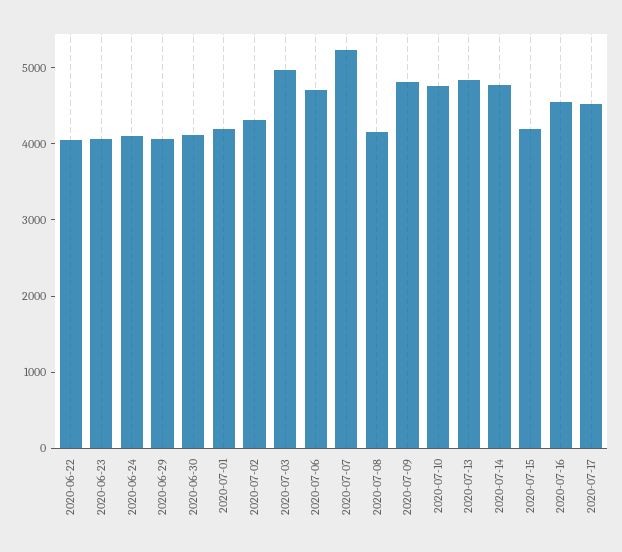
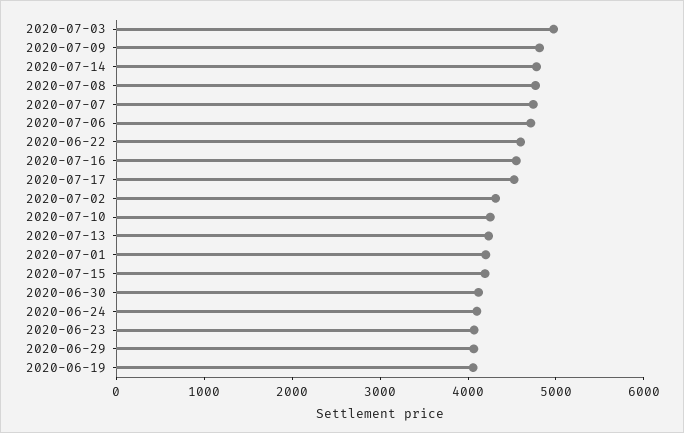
  {
-   "2020-06-22": 4000,
+   "2020-06-22": 4600,
    "2020-06-23": 4000,
    "2020-06-24": 4200,
    "2020-06-29": 4000,
    "2020-06-30": 4200,
    "2020-07-01": 4200,
    "2020-07-02": 4400,
    "2020-07-03": 5000,
    "2020-07-06": 4800,
-   "2020-07-07": 5200,
+   "2020-07-07": 4800,
-   "2020-07-08": 4200,
+   "2020-07-08": 4800,
    "2020-07-09": 4800,
-   "2020-07-10": 4800,
+   "2020-07-10": 4200,
-   "2020-07-13": 4800,
+   "2020-07-13": 4200,
    "2020-07-14": 4800,
    "2020-07-15": 4200,
    "2020-07-16": 4600,
-   "2020-07-17": 4600
+   "2020-07-17": 4600,
+   "2020-06-19": 4000
  }

